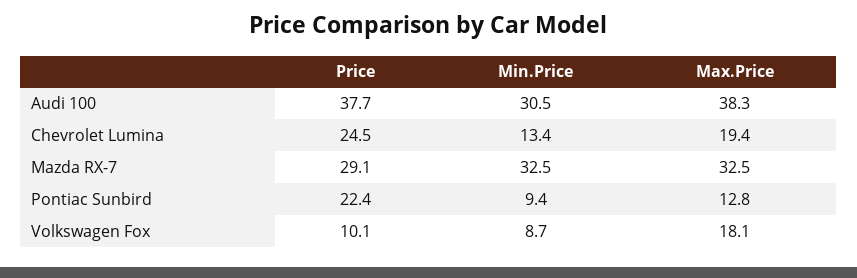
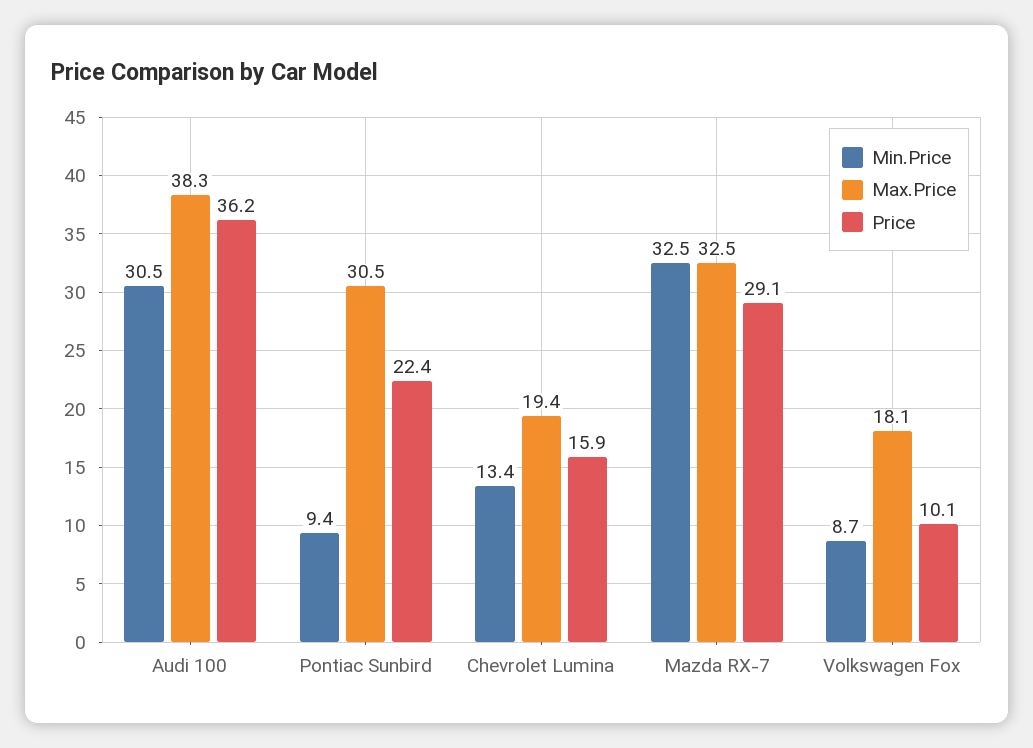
  {
    "Price": {
-     "Audi 100": 37.7,
+     "Audi 100": 36.2,
-     "Chevrolet Lumina": 24.5,
+     "Chevrolet Lumina": 15.9,
      "Mazda RX-7": 29.1,
      "Pontiac Sunbird": 22.4,
      "Volkswagen Fox": 10.1
    },
    "Min.Price": {
      "Audi 100": 30.5,
      "Chevrolet Lumina": 13.4,
      "Mazda RX-7": 32.5,
      "Pontiac Sunbird": 9.4,
      "Volkswagen Fox": 8.7
    },
    "Max.Price": {
      "Audi 100": 38.3,
      "Chevrolet Lumina": 19.4,
      "Mazda RX-7": 32.5,
-     "Pontiac Sunbird": 12.8,
+     "Pontiac Sunbird": 30.5,
      "Volkswagen Fox": 18.1
    }
  }

